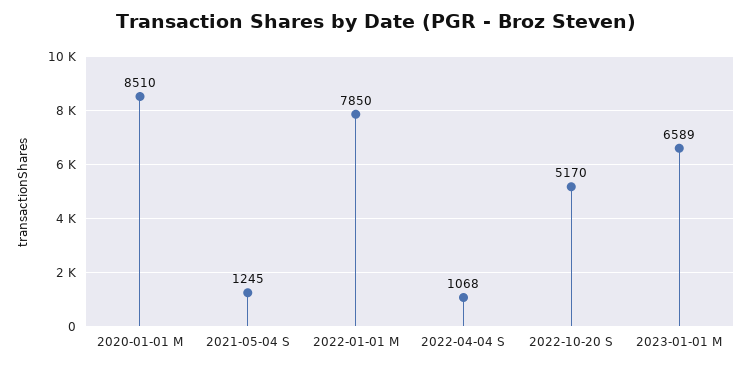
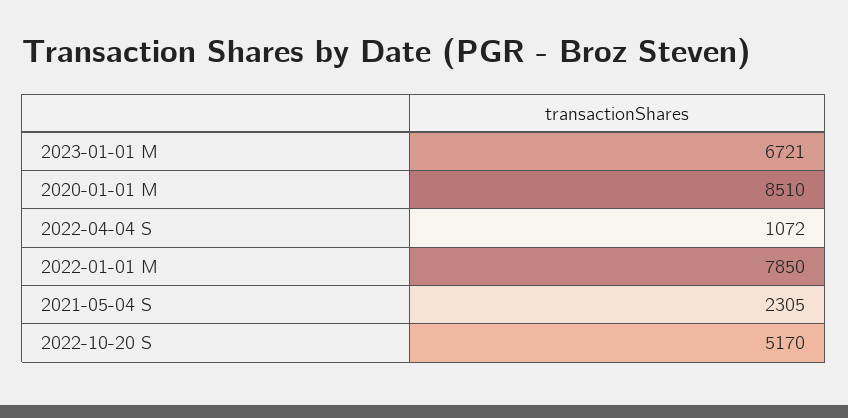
  {
    "2020-01-01 M": 8510,
-   "2021-05-04 S": 1245,
+   "2021-05-04 S": 2305,
    "2022-01-01 M": 7850,
-   "2022-04-04 S": 1068,
+   "2022-04-04 S": 1072,
    "2022-10-20 S": 5170,
-   "2023-01-01 M": 6589
+   "2023-01-01 M": 6721
  }

